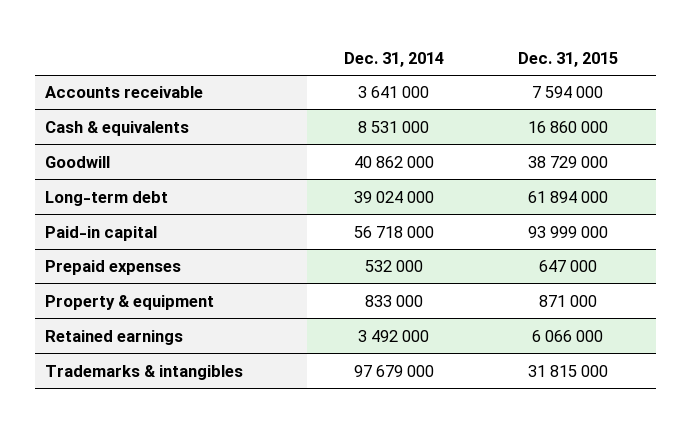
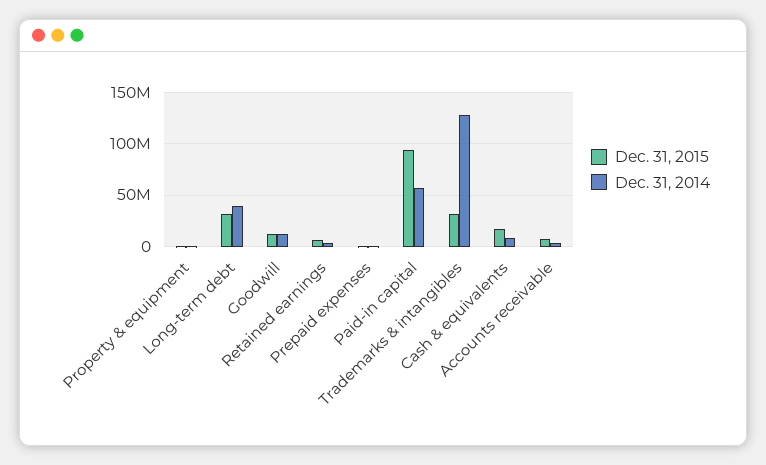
  {
    "Dec. 31, 2014": {
      "Accounts receivable": 3641000,
      "Cash & equivalents": 8531000,
-     "Goodwill": 40862000,
+     "Goodwill": 10000000,
      "Long-term debt": 39024000,
      "Paid-in capital": 56718000,
      "Prepaid expenses": 532000,
      "Property & equipment": 833000,
      "Retained earnings": 3492000,
-     "Trademarks & intangibles": 97679000
+     "Trademarks & intangibles": 130000000
    },
    "Dec. 31, 2015": {
      "Accounts receivable": 7594000,
      "Cash & equivalents": 16860000,
-     "Goodwill": 38729000,
+     "Goodwill": 10000000,
-     "Long-term debt": 61894000,
+     "Long-term debt": 30000000,
      "Paid-in capital": 93999000,
      "Prepaid expenses": 647000,
      "Property & equipment": 871000,
      "Retained earnings": 6066000,
      "Trademarks & intangibles": 31815000
    }
  }

